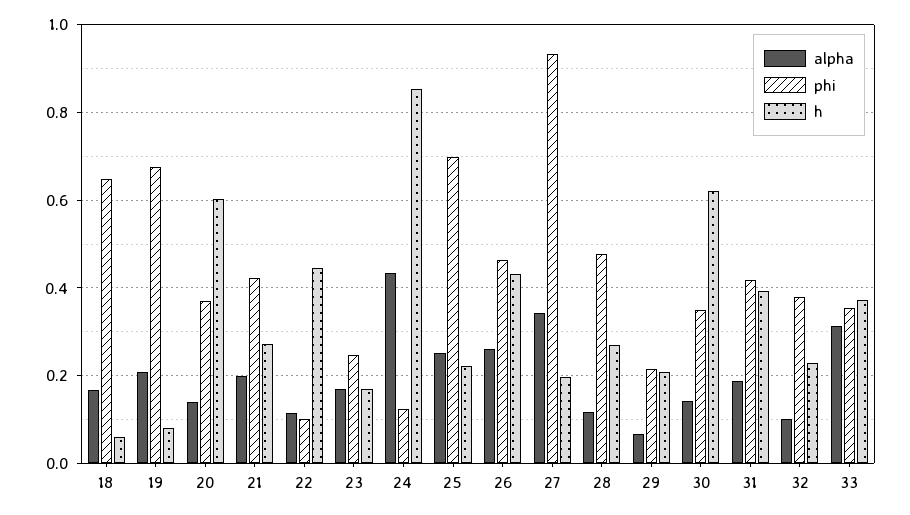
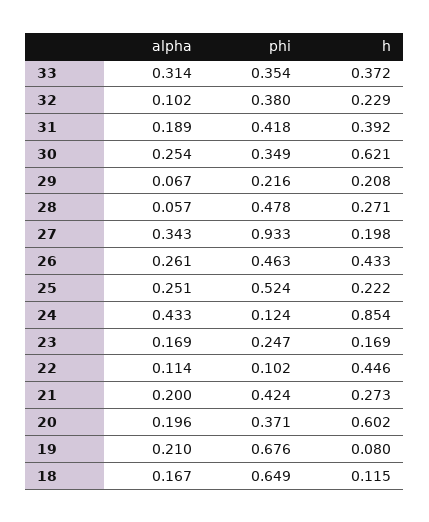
  {
    "alpha": {
      "18": 0.167,
      "19": 0.21,
-     "20": 0.14,
+     "20": 0.196,
      "21": 0.2,
      "22": 0.114,
      "23": 0.169,
      "24": 0.433,
      "25": 0.251,
      "26": 0.261,
      "27": 0.343,
-     "28": 0.12,
+     "28": 0.057,
      "29": 0.067,
-     "30": 0.14,
+     "30": 0.254,
      "31": 0.189,
      "32": 0.102,
      "33": 0.314
    },
    "phi": {
      "18": 0.649,
      "19": 0.676,
      "20": 0.371,
      "21": 0.424,
      "22": 0.102,
      "23": 0.247,
      "24": 0.124,
-     "25": 0.7,
+     "25": 0.524,
      "26": 0.463,
      "27": 0.933,
      "28": 0.478,
      "29": 0.216,
      "30": 0.349,
      "31": 0.418,
      "32": 0.38,
      "33": 0.354
    },
    "h": {
-     "18": 0.06,
+     "18": 0.115,
      "19": 0.08,
      "20": 0.602,
      "21": 0.273,
      "22": 0.446,
      "23": 0.169,
      "24": 0.854,
      "25": 0.222,
      "26": 0.433,
      "27": 0.198,
      "28": 0.271,
      "29": 0.208,
      "30": 0.621,
      "31": 0.392,
      "32": 0.229,
      "33": 0.372
    }
  }

